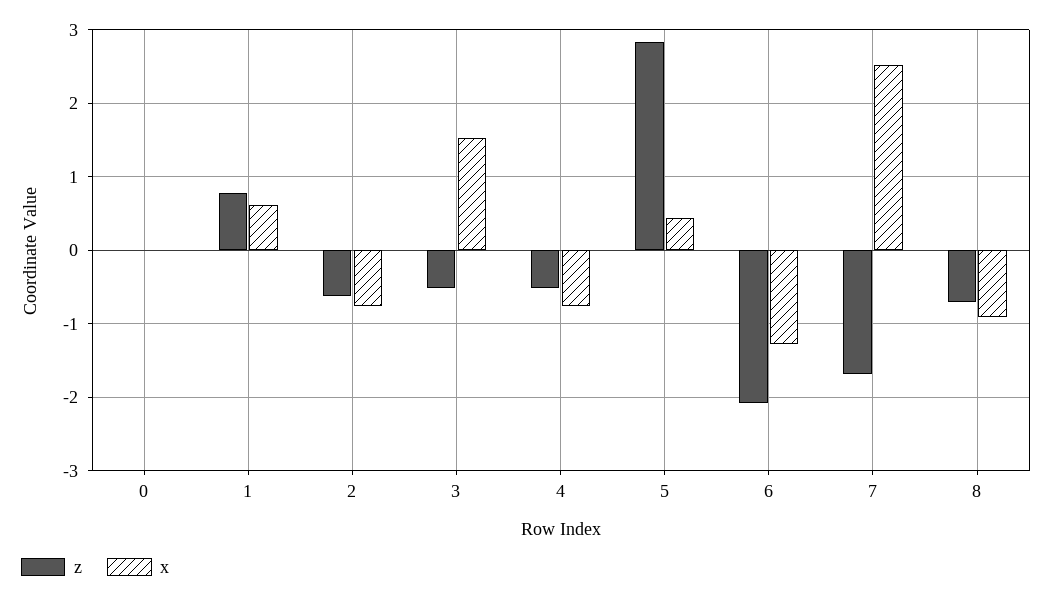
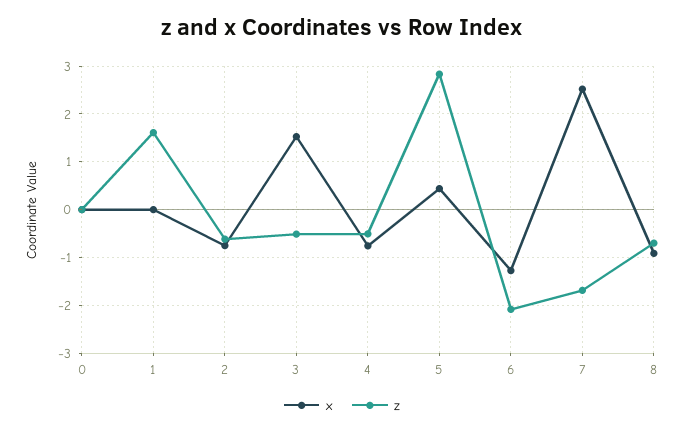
  {
    "z": {
      "0": 0,
-     "1": 0.8,
+     "1": 1.6,
      "2": -0.6,
      "3": -0.5,
      "4": -0.5,
      "5": 2.8,
      "6": -2.1,
      "7": -1.7,
      "8": -0.7
    },
    "x": {
      "0": 0,
-     "1": 0.6,
+     "1": 0,
      "2": -0.8,
      "3": 1.5,
      "4": -0.8,
      "5": 0.4,
      "6": -1.3,
      "7": 2.5,
      "8": -0.9
    }
  }

